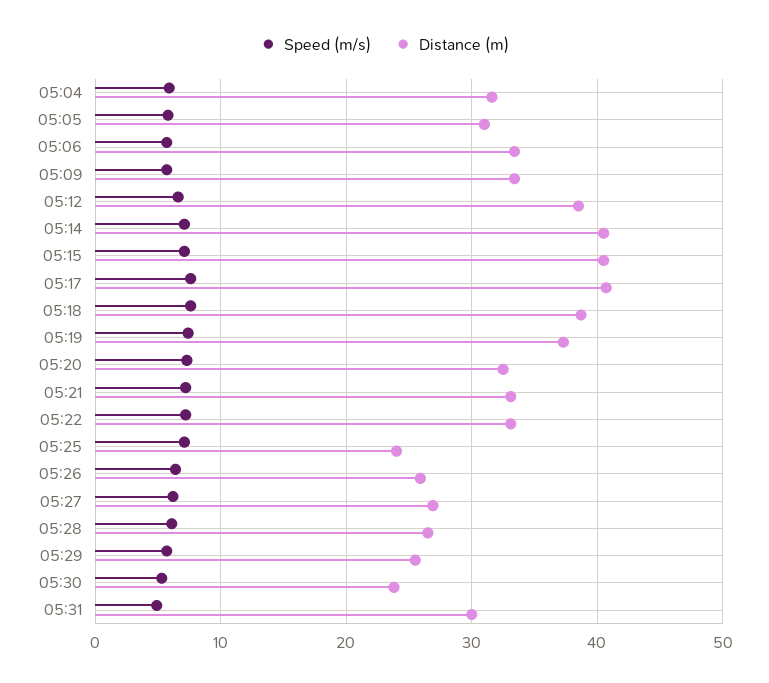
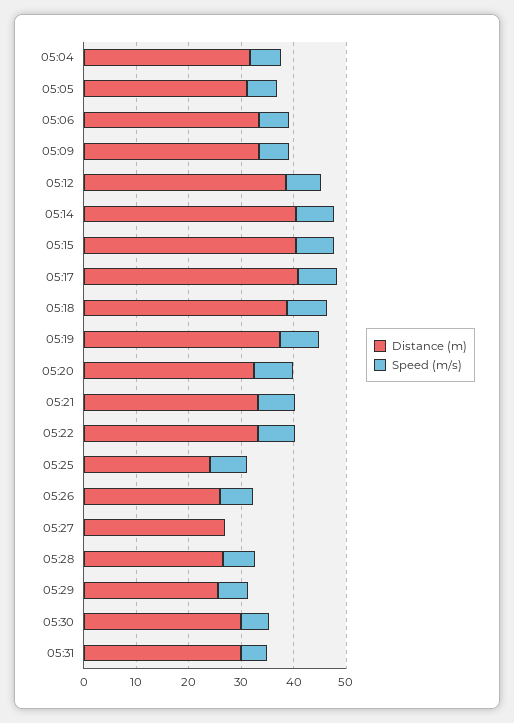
  {
    "Speed (m/s)": {
      "05:04": 6,
      "05:05": 6,
      "05:06": 6,
      "05:09": 6,
      "05:12": 7,
      "05:14": 7,
      "05:15": 7,
      "05:17": 8,
      "05:18": 8,
      "05:19": 7,
      "05:20": 7,
      "05:21": 7,
      "05:22": 7,
      "05:25": 7,
      "05:26": 6,
-     "05:27": 6,
+     "05:27": 0,
      "05:28": 6,
      "05:29": 6,
      "05:30": 5,
      "05:31": 5
    },
    "Distance (m)": {
      "05:04": 32,
      "05:05": 31,
      "05:06": 33,
      "05:09": 33,
      "05:12": 39,
      "05:14": 41,
      "05:15": 41,
      "05:17": 41,
      "05:18": 39,
      "05:19": 37,
      "05:20": 33,
      "05:21": 33,
      "05:22": 33,
      "05:25": 24,
      "05:26": 26,
      "05:27": 27,
      "05:28": 27,
      "05:29": 26,
-     "05:30": 24,
+     "05:30": 30,
      "05:31": 30
    }
  }

